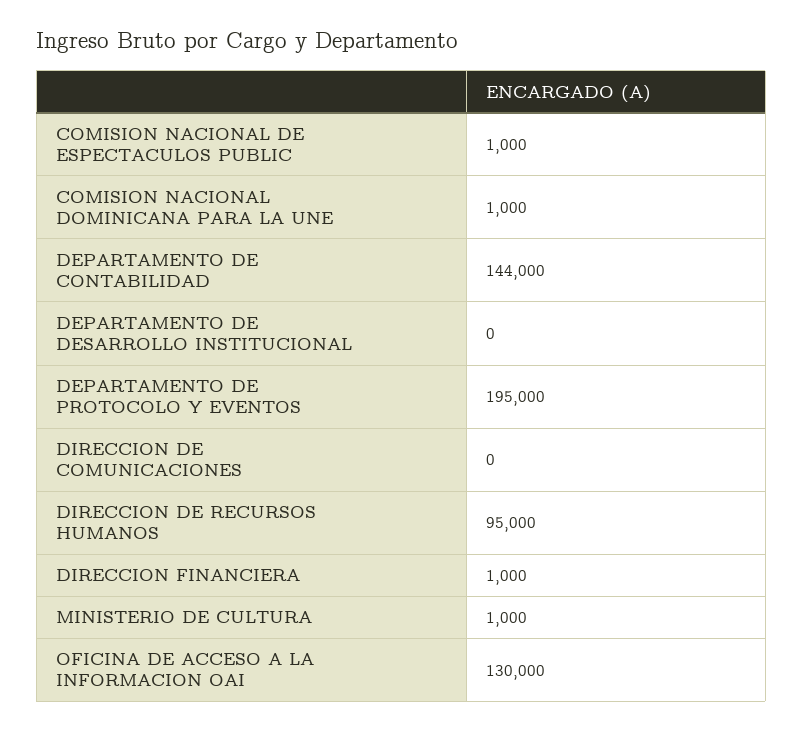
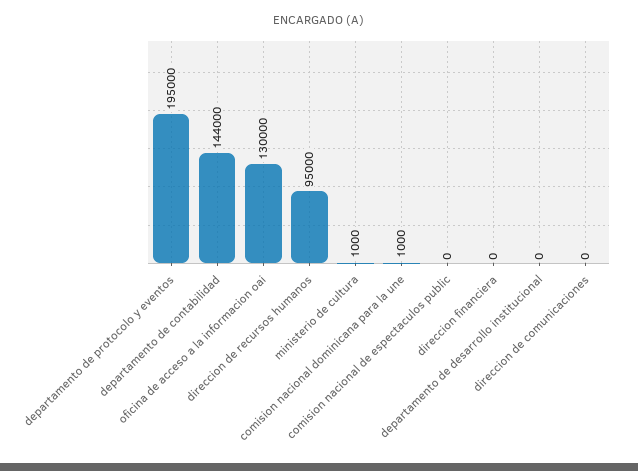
  {
-   "COMISION NACIONAL DE ESPECTACULOS PUBLIC": 1000,
+   "COMISION NACIONAL DE ESPECTACULOS PUBLIC": 0,
    "COMISION NACIONAL DOMINICANA PARA LA UNE": 1000,
    "DEPARTAMENTO DE CONTABILIDAD": 144000,
    "DEPARTAMENTO DE DESARROLLO INSTITUCIONAL": 0,
    "DEPARTAMENTO DE PROTOCOLO Y EVENTOS": 195000,
    "DIRECCION DE COMUNICACIONES": 0,
    "DIRECCION DE RECURSOS HUMANOS": 95000,
-   "DIRECCION FINANCIERA": 1000,
+   "DIRECCION FINANCIERA": 0,
    "MINISTERIO DE CULTURA": 1000,
    "OFICINA DE ACCESO A LA INFORMACION OAI": 130000
  }

